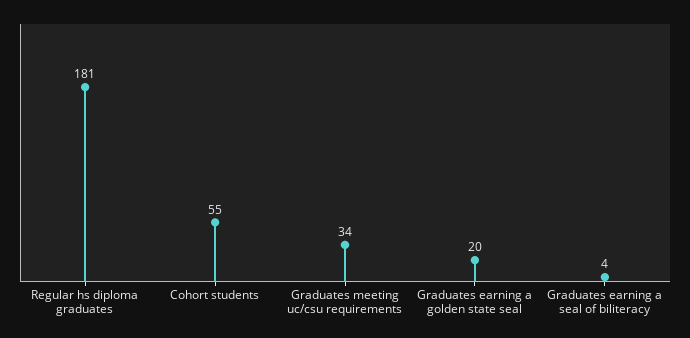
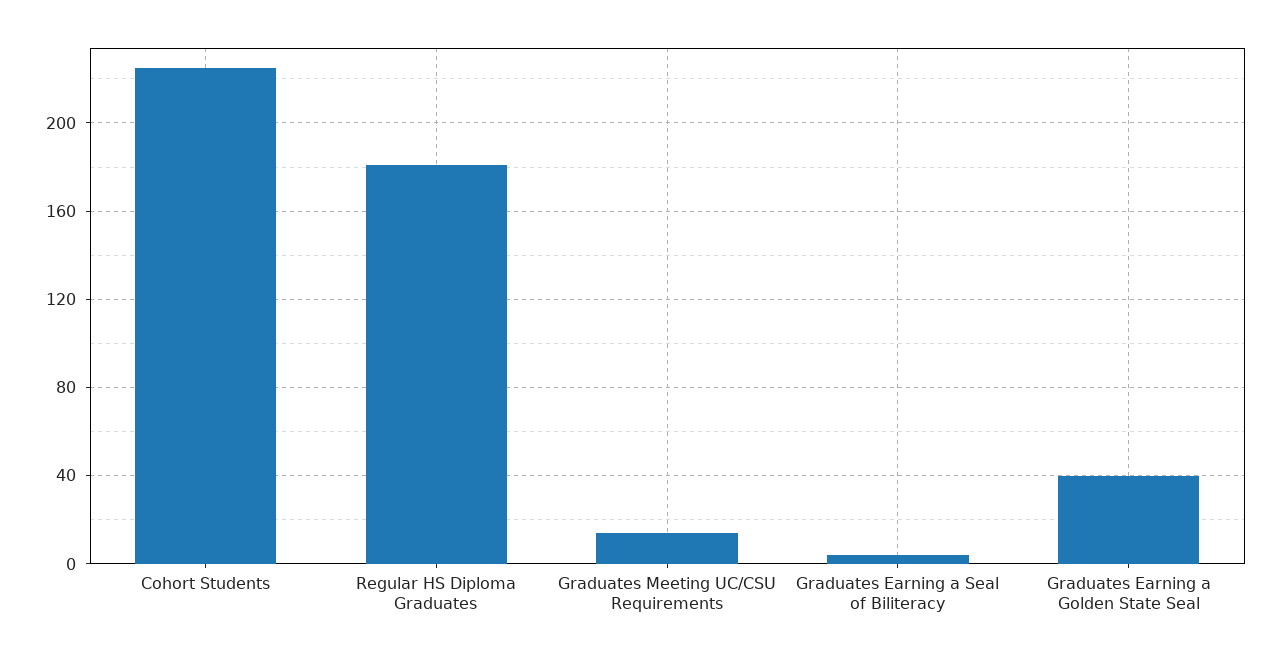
  {
    "Regular hs diploma graduates": 181,
-   "Cohort students": 55,
+   "Cohort students": 225,
-   "Graduates meeting uc/csu requirements": 34,
+   "Graduates meeting uc/csu requirements": 15,
-   "Graduates earning a golden state seal": 20,
+   "Graduates earning a golden state seal": 40,
    "Graduates earning a seal of biliteracy": 4
  }

